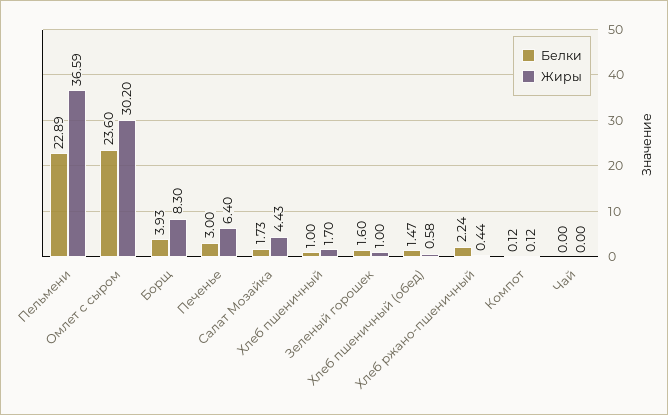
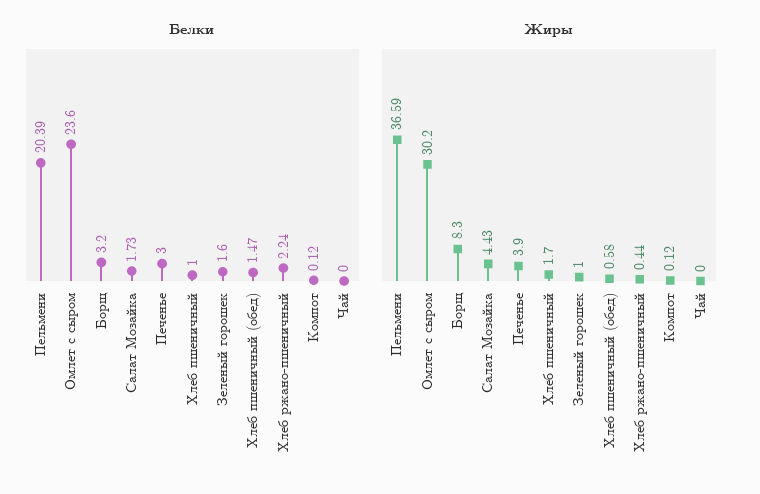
  {
    "Белки": {
-     "Пельмени": 22.89,
+     "Пельмени": 20.39,
      "Омлет с сыром": 23.6,
-     "Борщ": 3.93,
+     "Борщ": 3.2,
      "Печенье": 3,
      "Салат Мозайка": 1.73,
      "Хлеб пшеничный": 1,
      "Зеленый горошек": 1.6,
      "Хлеб пшеничный (обед)": 1.47,
      "Хлеб ржано-пшеничный": 2.24,
      "Компот": 0.12,
      "Чай": 0
    },
    "Жиры": {
      "Пельмени": 36.59,
      "Омлет с сыром": 30.2,
      "Борщ": 8.3,
-     "Печенье": 6.4,
+     "Печенье": 3.9,
      "Салат Мозайка": 4.43,
      "Хлеб пшеничный": 1.7,
      "Зеленый горошек": 1,
      "Хлеб пшеничный (обед)": 0.58,
      "Хлеб ржано-пшеничный": 0.44,
      "Компот": 0.12,
      "Чай": 0
    }
  }

